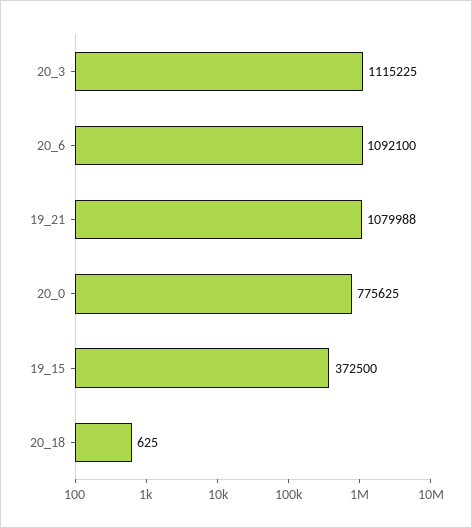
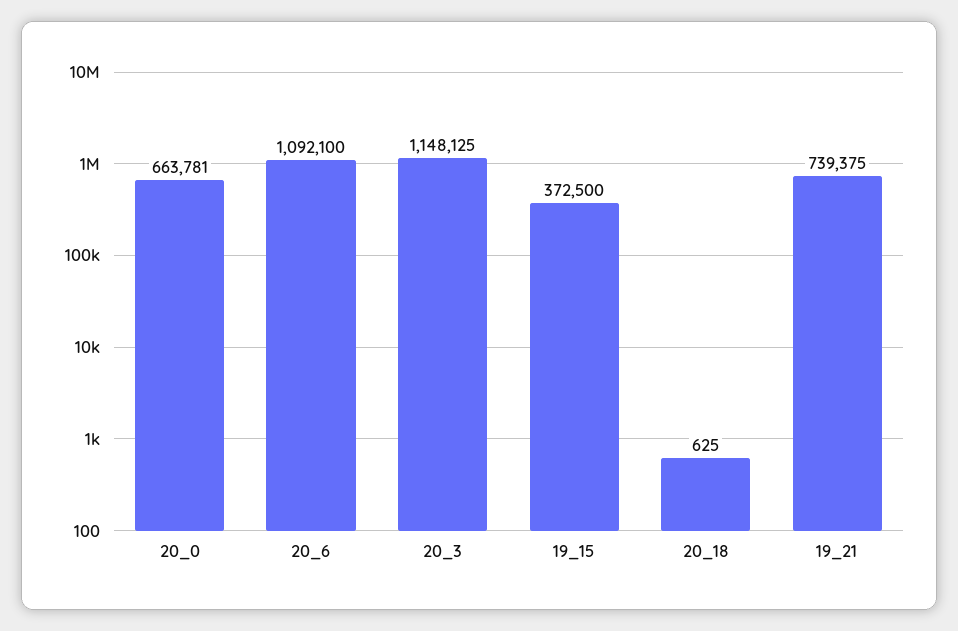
  {
-   "20_3": 1115225,
+   "20_3": 1148125,
    "20_6": 1092100,
-   "19_21": 1079988,
+   "19_21": 739375,
-   "20_0": 775625,
+   "20_0": 663781,
    "19_15": 372500,
    "20_18": 625
  }

